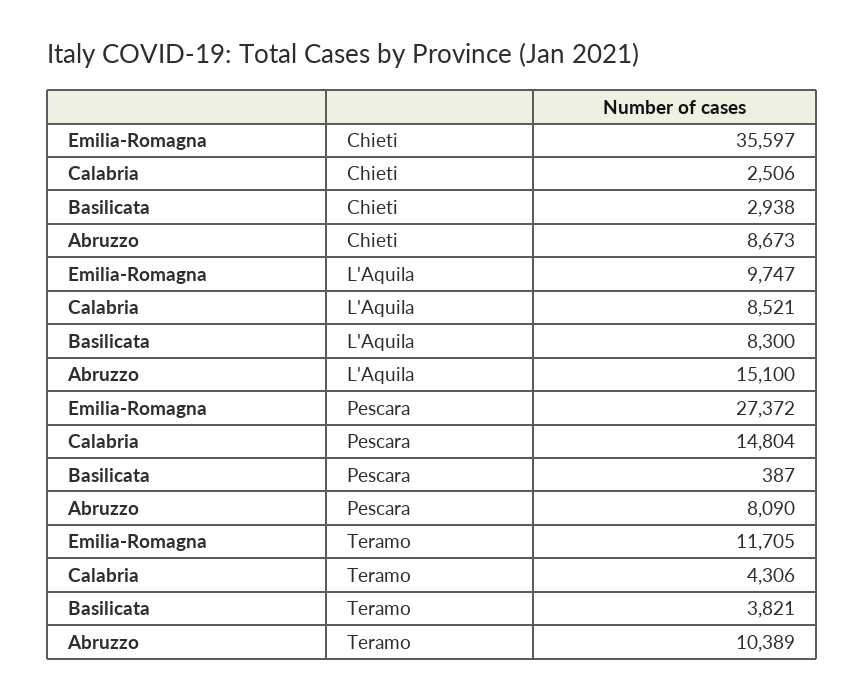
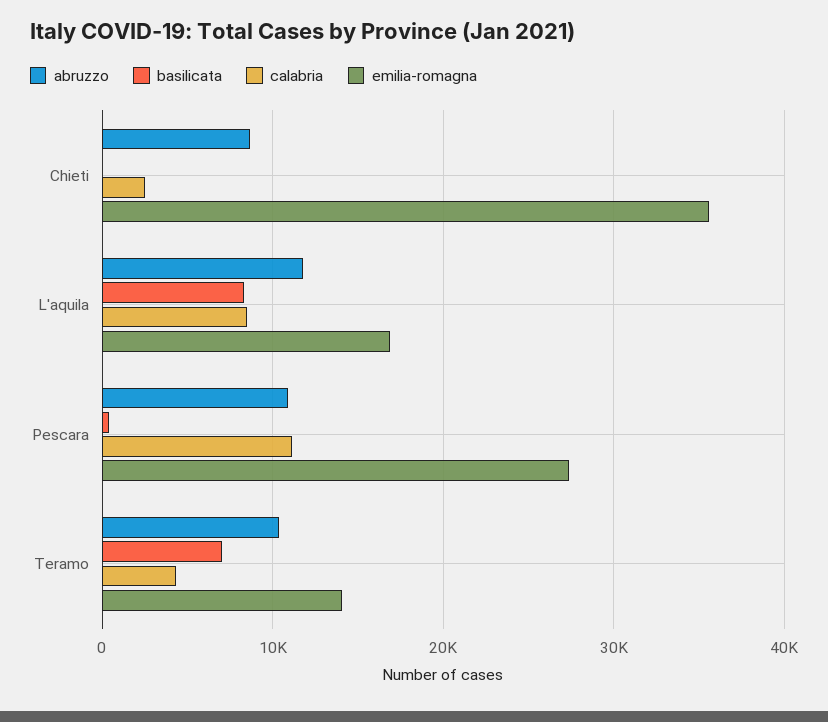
  {
    "Emilia-Romagna": {
      "Chieti": 35597,
-     "L'Aquila": 9747,
+     "L'Aquila": 17000,
      "Pescara": 27372,
-     "Teramo": 11705
+     "Teramo": 14000
    },
    "Calabria": {
      "Chieti": 2506,
      "L'Aquila": 8521,
-     "Pescara": 14804,
+     "Pescara": 11000,
      "Teramo": 4306
    },
    "Basilicata": {
-     "Chieti": 2938,
+     "Chieti": 0,
      "L'Aquila": 8300,
      "Pescara": 387,
-     "Teramo": 3821
+     "Teramo": 7000
    },
    "Abruzzo": {
      "Chieti": 8673,
-     "L'Aquila": 15100,
+     "L'Aquila": 12000,
-     "Pescara": 8090,
+     "Pescara": 11000,
      "Teramo": 10389
    }
  }

